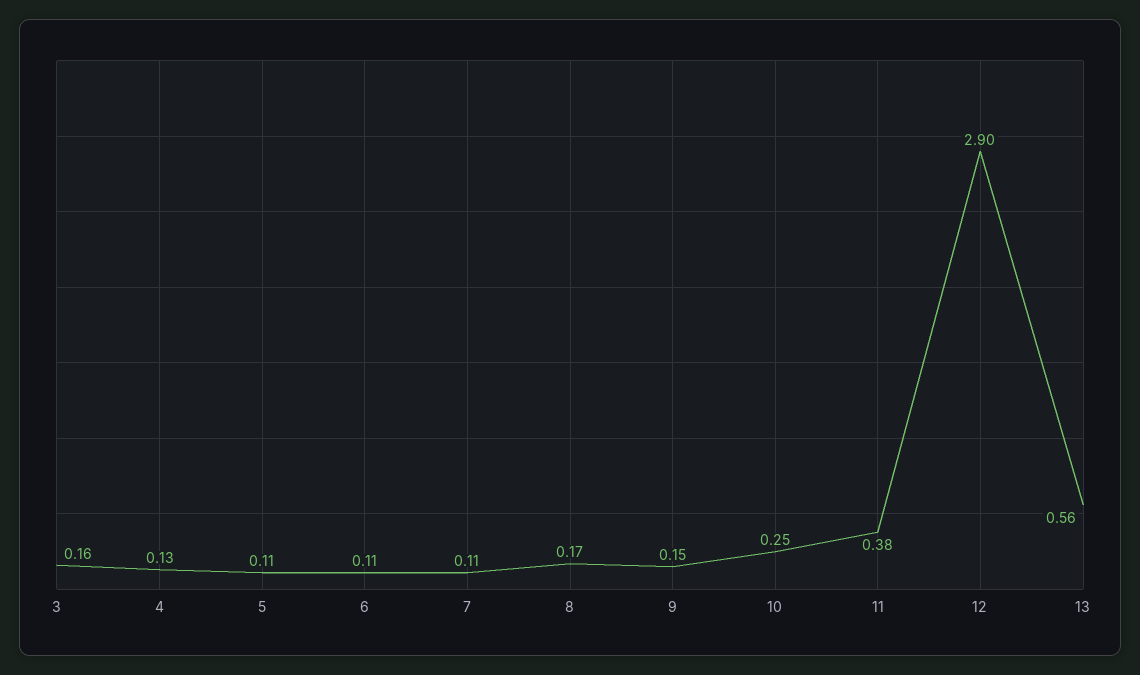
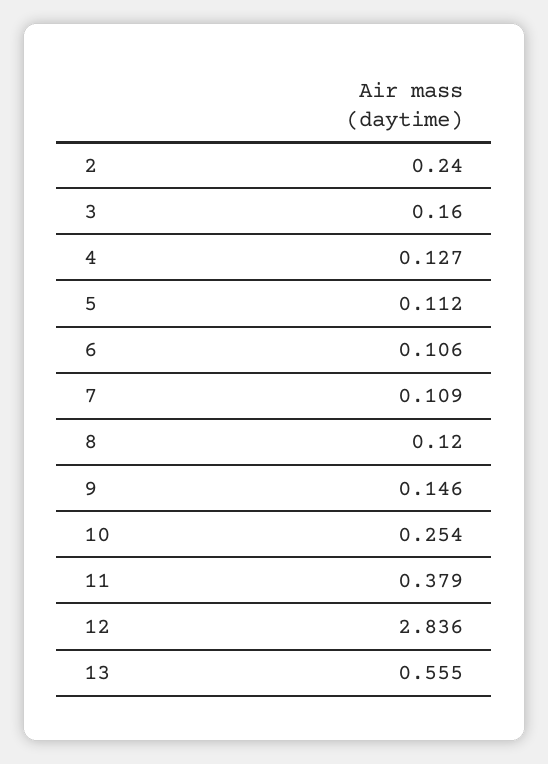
  {
    "3": 0.16,
    "4": 0.127,
    "5": 0.112,
    "6": 0.106,
    "7": 0.109,
-   "8": 0.17,
+   "8": 0.12,
    "9": 0.146,
    "10": 0.254,
    "11": 0.379,
-   "12": 2.9,
+   "12": 2.836,
-   "13": 0.555
+   "13": 0.555,
+   "2": 0.24
  }

